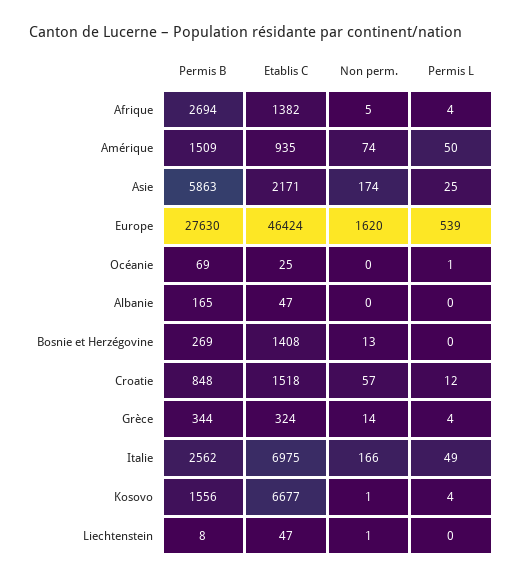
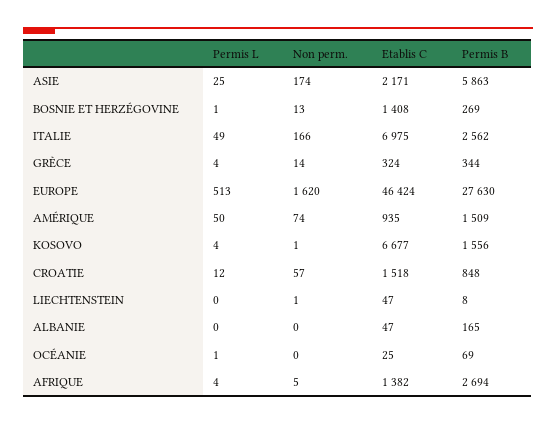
  {
    "Permis B": {
      "Afrique": 2694,
      "Amérique": 1509,
      "Asie": 5863,
      "Europe": 27630,
      "Océanie": 69,
      "Albanie": 165,
      "Bosnie et Herzégovine": 269,
      "Croatie": 848,
      "Grèce": 344,
      "Italie": 2562,
      "Kosovo": 1556,
      "Liechtenstein": 8
    },
    "Etablis C": {
      "Afrique": 1382,
      "Amérique": 935,
      "Asie": 2171,
      "Europe": 46424,
      "Océanie": 25,
      "Albanie": 47,
      "Bosnie et Herzégovine": 1408,
      "Croatie": 1518,
      "Grèce": 324,
      "Italie": 6975,
      "Kosovo": 6677,
      "Liechtenstein": 47
    },
    "Non perm.": {
      "Afrique": 5,
      "Amérique": 74,
      "Asie": 174,
      "Europe": 1620,
      "Océanie": 0,
      "Albanie": 0,
      "Bosnie et Herzégovine": 13,
      "Croatie": 57,
      "Grèce": 14,
      "Italie": 166,
      "Kosovo": 1,
      "Liechtenstein": 1
    },
    "Permis L": {
      "Afrique": 4,
      "Amérique": 50,
      "Asie": 25,
-     "Europe": 539,
+     "Europe": 513,
      "Océanie": 1,
      "Albanie": 0,
-     "Bosnie et Herzégovine": 0,
+     "Bosnie et Herzégovine": 1,
      "Croatie": 12,
      "Grèce": 4,
      "Italie": 49,
      "Kosovo": 4,
      "Liechtenstein": 0
    }
  }

